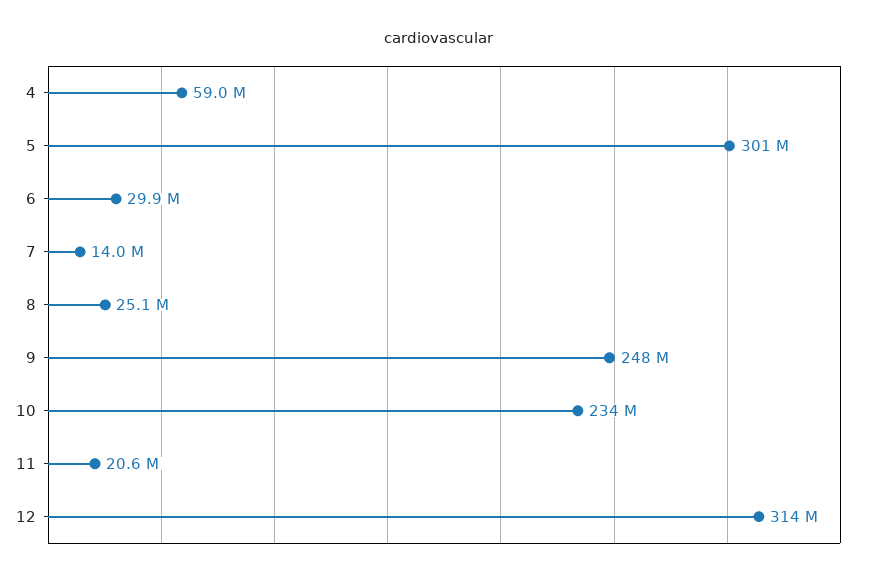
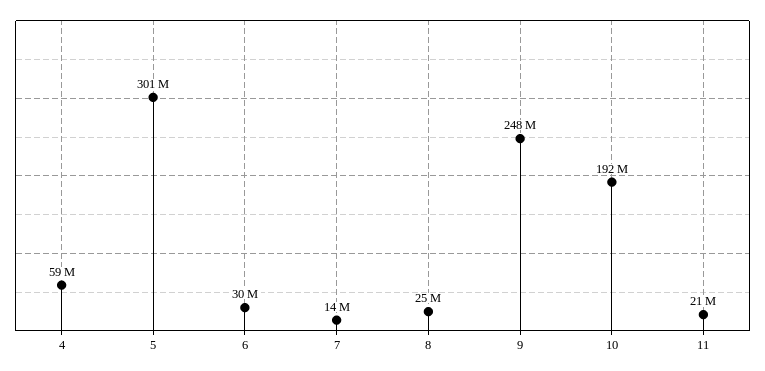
  {
    "4": 59000000,
    "5": 301000000,
    "6": 29900000,
    "7": 14000000,
    "8": 25100000,
    "9": 248000000,
-   "10": 234000000,
+   "10": 192000000,
-   "11": 20600000,
+   "11": 20600000
-   "12": 314000000
  }

